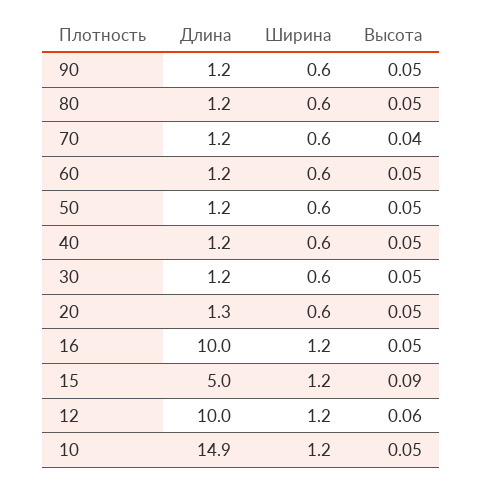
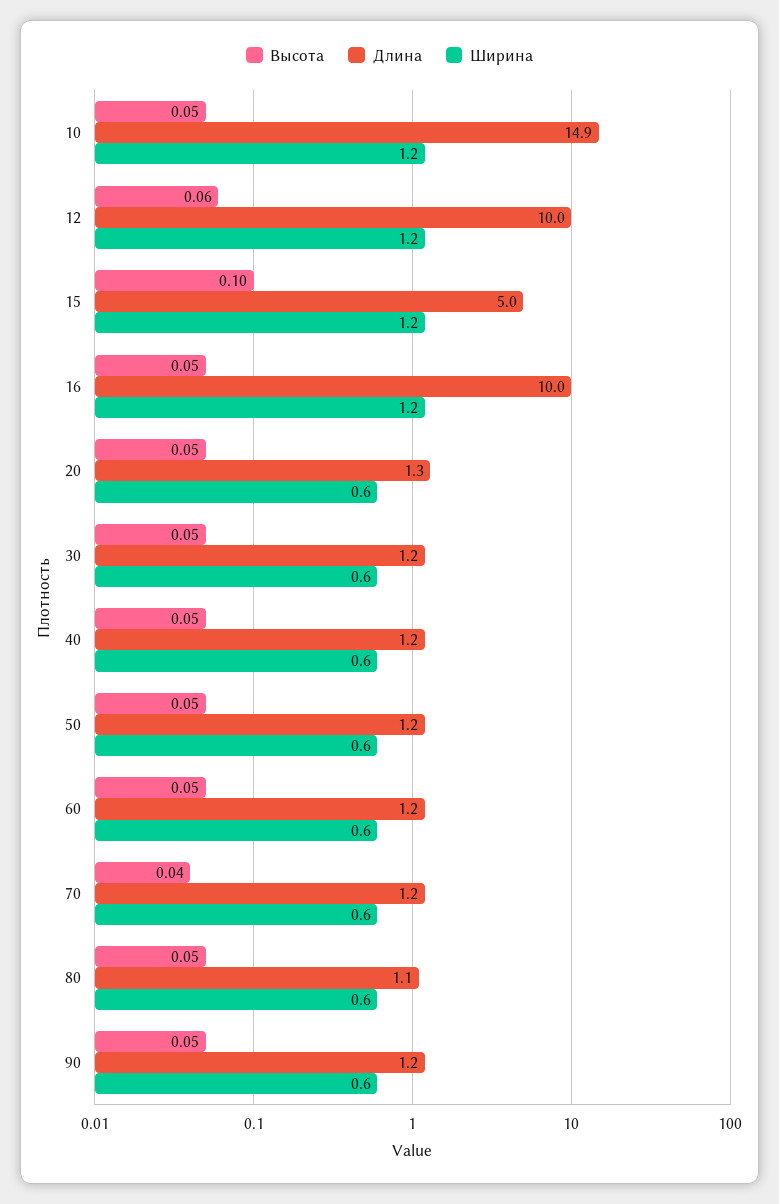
  {
    "Длина": {
      "90": 1.2,
-     "80": 1.2,
+     "80": 1.1,
      "70": 1.2,
      "60": 1.2,
      "50": 1.2,
      "40": 1.2,
      "30": 1.2,
      "20": 1.3,
      "16": 10,
      "15": 5,
      "12": 10,
      "10": 14.9
    },
    "Ширина": {
      "90": 0.6,
      "80": 0.6,
      "70": 0.6,
      "60": 0.6,
      "50": 0.6,
      "40": 0.6,
      "30": 0.6,
      "20": 0.6,
      "16": 1.2,
      "15": 1.2,
      "12": 1.2,
      "10": 1.2
    },
    "Высота": {
      "90": 0.05,
      "80": 0.05,
      "70": 0.04,
      "60": 0.05,
      "50": 0.05,
      "40": 0.05,
      "30": 0.05,
      "20": 0.05,
      "16": 0.05,
-     "15": 0.09,
+     "15": 0.1,
      "12": 0.06,
      "10": 0.05
    }
  }

